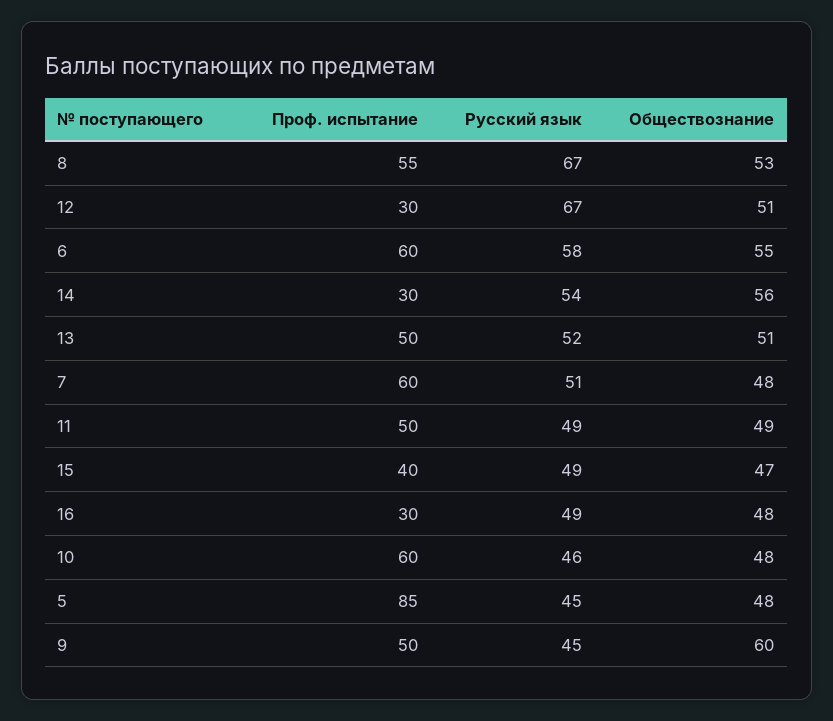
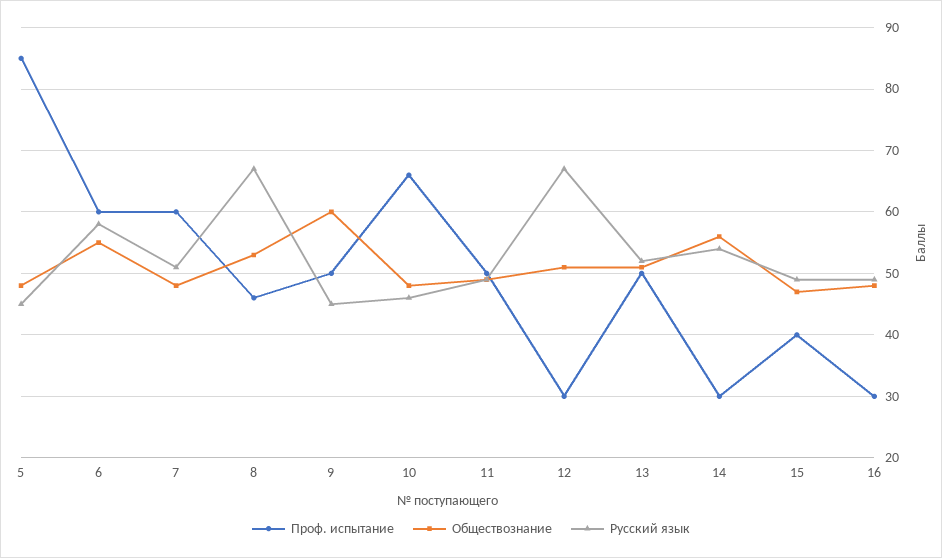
  {
    "Проф. испытание": {
-     "8": 55,
+     "8": 46,
      "12": 30,
      "6": 60,
      "14": 30,
      "13": 50,
      "7": 60,
      "11": 50,
      "15": 40,
      "16": 30,
-     "10": 60,
+     "10": 66,
      "5": 85,
      "9": 50
    },
    "Русский язык": {
      "8": 67,
      "12": 67,
      "6": 58,
      "14": 54,
      "13": 52,
      "7": 51,
      "11": 49,
      "15": 49,
      "16": 49,
      "10": 46,
      "5": 45,
      "9": 45
    },
    "Обществознание": {
      "8": 53,
      "12": 51,
      "6": 55,
      "14": 56,
      "13": 51,
      "7": 48,
      "11": 49,
      "15": 47,
      "16": 48,
      "10": 48,
      "5": 48,
      "9": 60
    }
  }

